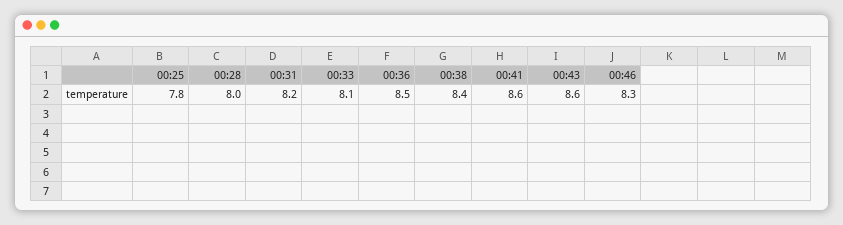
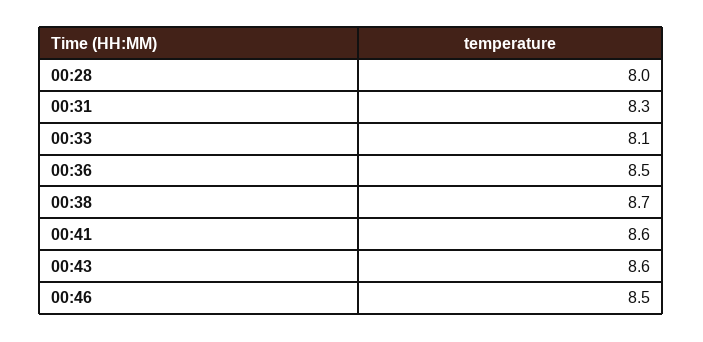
  {
-   "00:25": 7.8,
    "00:28": 8,
-   "00:31": 8.2,
+   "00:31": 8.3,
    "00:33": 8.1,
    "00:36": 8.5,
-   "00:38": 8.4,
+   "00:38": 8.7,
    "00:41": 8.6,
    "00:43": 8.6,
-   "00:46": 8.3
+   "00:46": 8.5
  }

